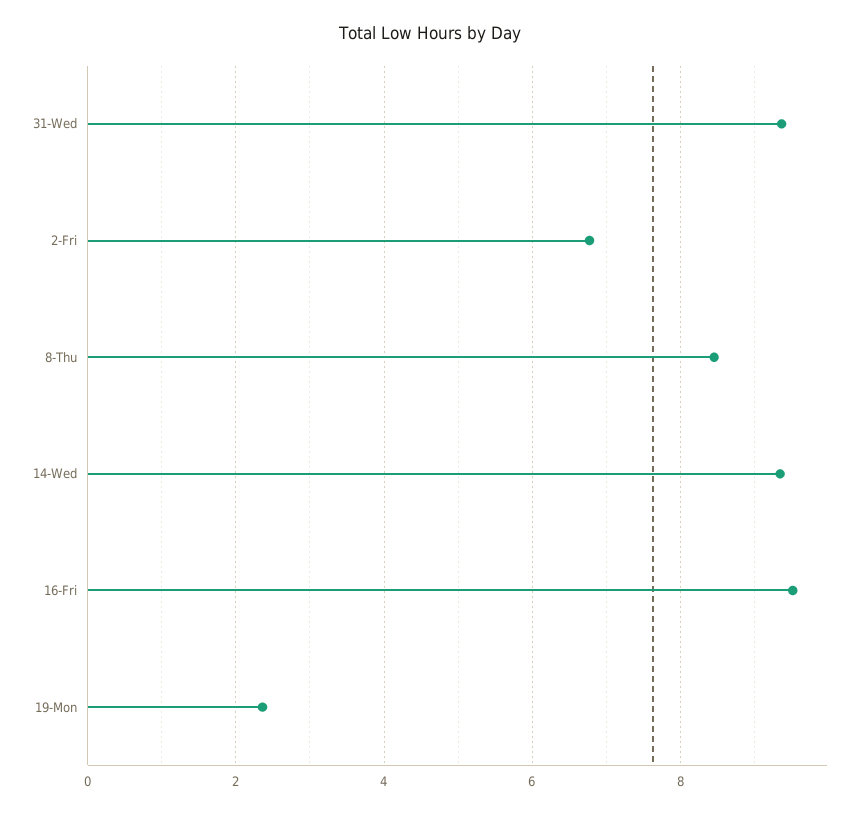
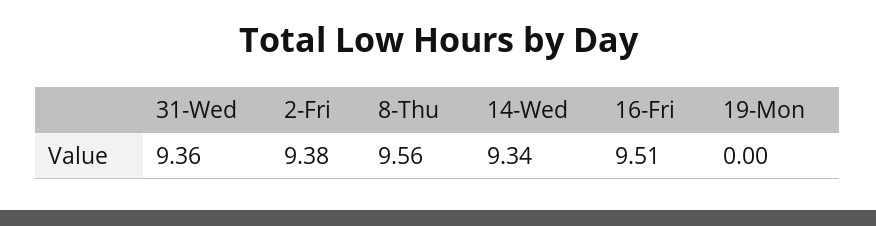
  {
    "31-Wed": 9.36,
-   "2-Fri": 6.8,
+   "2-Fri": 9.38,
-   "8-Thu": 8.4,
+   "8-Thu": 9.56,
    "14-Wed": 9.34,
    "16-Fri": 9.51,
-   "19-Mon": 2.4
+   "19-Mon": 0
  }

